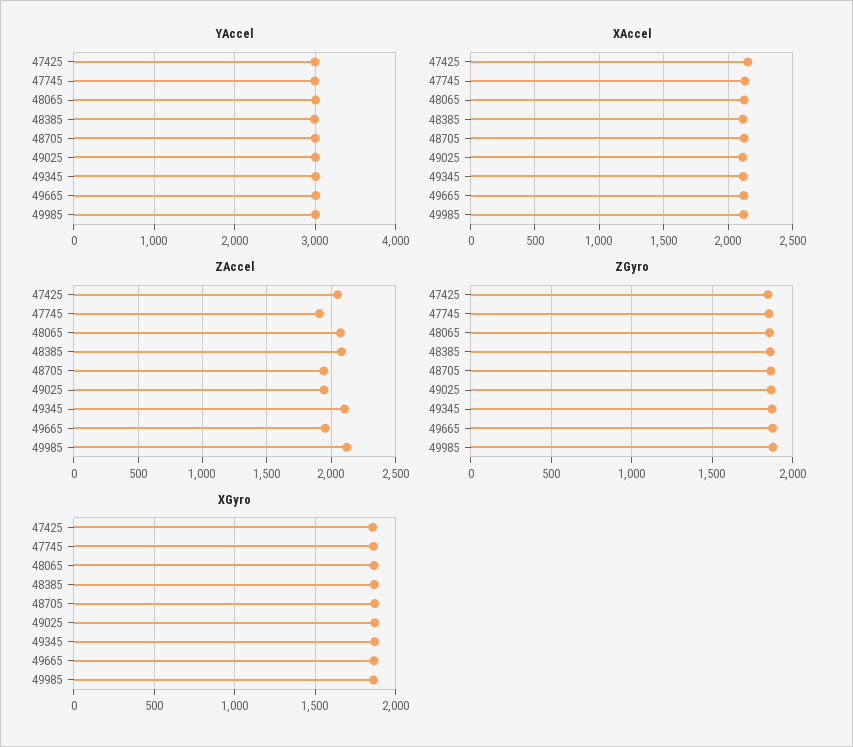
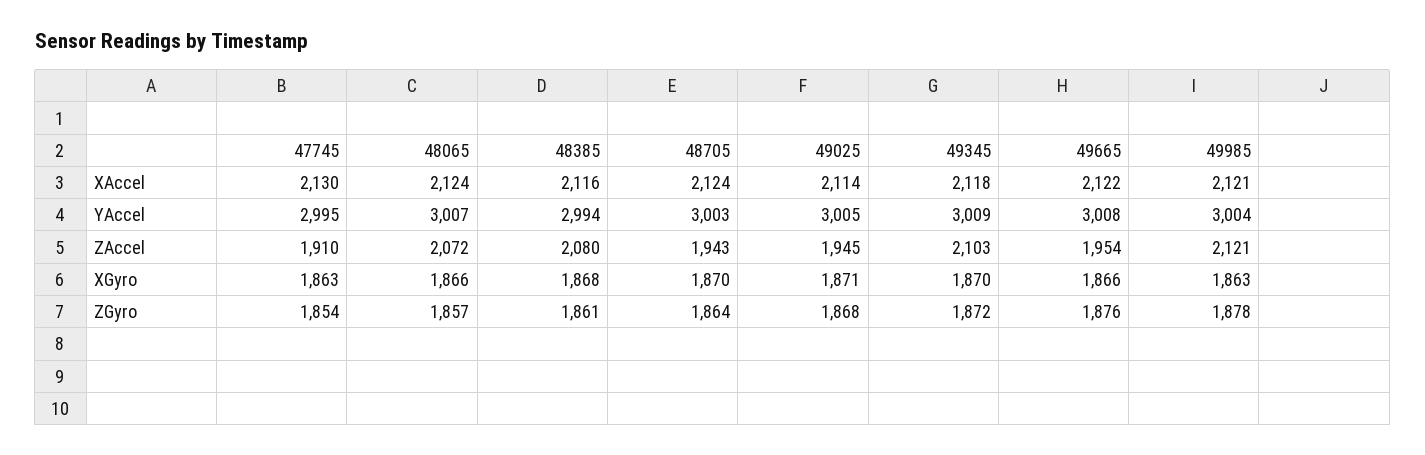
  {
    "YAccel": {
-     "47425": 3000,
      "47745": 2995,
      "48065": 3007,
      "48385": 2994,
      "48705": 3003,
      "49025": 3005,
      "49345": 3009,
      "49665": 3008,
      "49985": 3004
    },
    "XAccel": {
-     "47425": 2150,
      "47745": 2130,
      "48065": 2124,
      "48385": 2116,
      "48705": 2124,
      "49025": 2114,
      "49345": 2118,
      "49665": 2122,
      "49985": 2121
    },
    "ZAccel": {
-     "47425": 2050,
      "47745": 1910,
      "48065": 2072,
      "48385": 2080,
      "48705": 1943,
      "49025": 1945,
      "49345": 2103,
      "49665": 1954,
      "49985": 2121
    },
    "ZGyro": {
-     "47425": 1850,
      "47745": 1854,
      "48065": 1857,
      "48385": 1861,
      "48705": 1864,
      "49025": 1868,
      "49345": 1872,
      "49665": 1876,
      "49985": 1878
    },
    "XGyro": {
-     "47425": 1850,
      "47745": 1863,
      "48065": 1866,
      "48385": 1868,
      "48705": 1870,
      "49025": 1871,
      "49345": 1870,
      "49665": 1866,
      "49985": 1863
    }
  }

